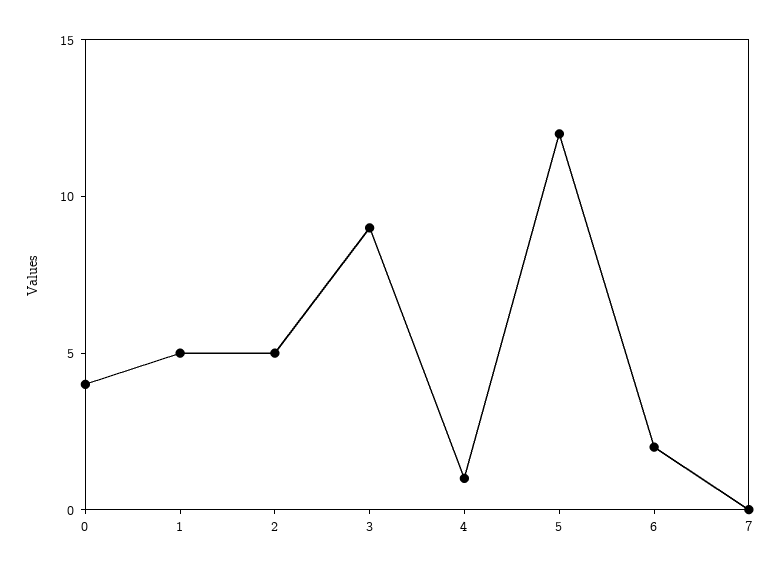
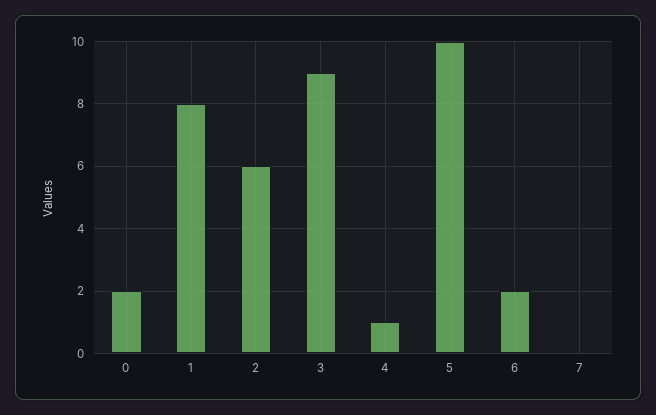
  {
-   "0": 4,
+   "0": 2,
-   "1": 5,
+   "1": 8,
-   "2": 5,
+   "2": 6,
    "3": 9,
    "4": 1,
-   "5": 12,
+   "5": 10,
    "6": 2,
    "7": 0
  }

